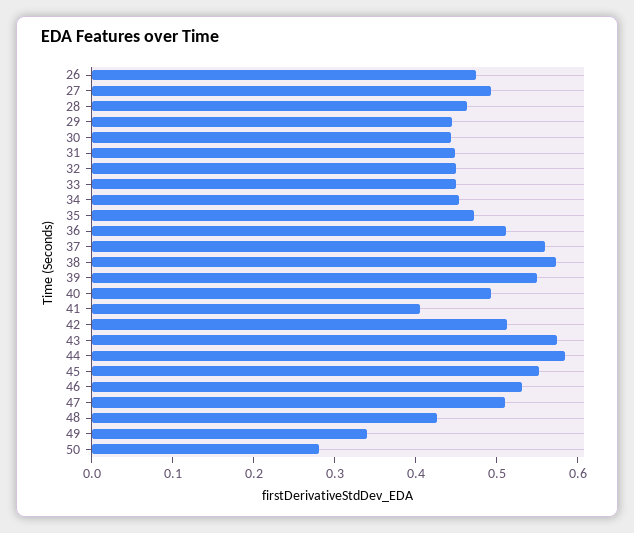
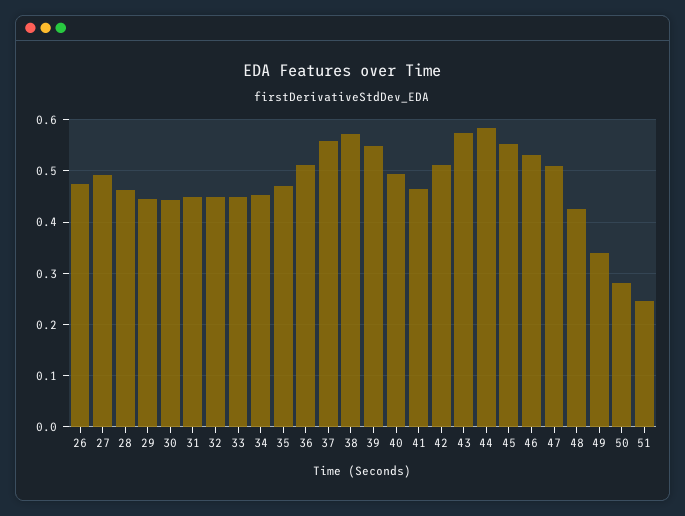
  {
    "26": 0.48,
    "27": 0.5,
    "28": 0.46,
    "29": 0.44,
    "30": 0.44,
    "31": 0.44,
    "32": 0.46,
    "33": 0.44,
    "34": 0.46,
    "35": 0.48,
    "36": 0.52,
    "37": 0.56,
    "38": 0.58,
    "39": 0.54,
    "40": 0.5,
-   "41": 0.4,
+   "41": 0.46,
    "42": 0.52,
    "43": 0.58,
    "44": 0.58,
    "45": 0.56,
    "46": 0.54,
    "47": 0.5,
    "48": 0.42,
    "49": 0.34,
-   "50": 0.28
+   "50": 0.28,
+   "51": 0.24
  }

